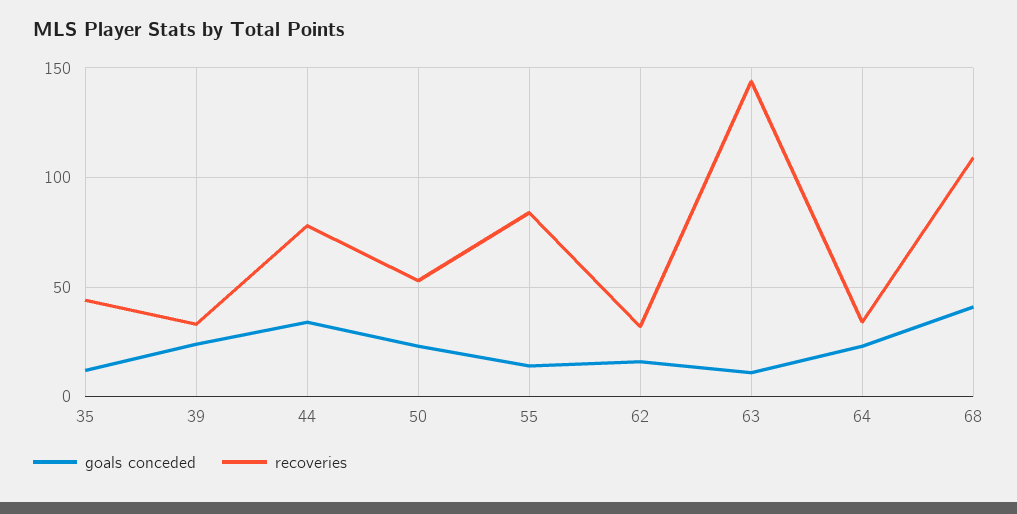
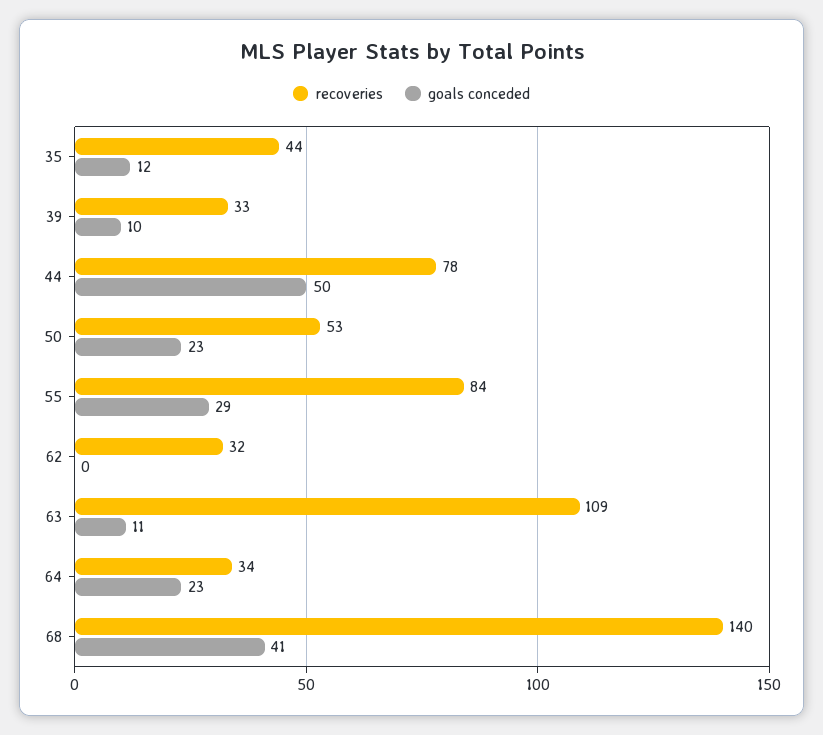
  {
    "goals conceded": {
      "35": 12,
-     "39": 25,
+     "39": 10,
-     "44": 35,
+     "44": 50,
      "50": 23,
-     "55": 15,
+     "55": 29,
-     "62": 15,
+     "62": 0,
      "63": 11,
      "64": 23,
      "68": 41
    },
    "recoveries": {
      "35": 44,
      "39": 33,
      "44": 78,
      "50": 53,
      "55": 84,
      "62": 32,
-     "63": 145,
+     "63": 109,
      "64": 34,
-     "68": 110
+     "68": 140
    }
  }

